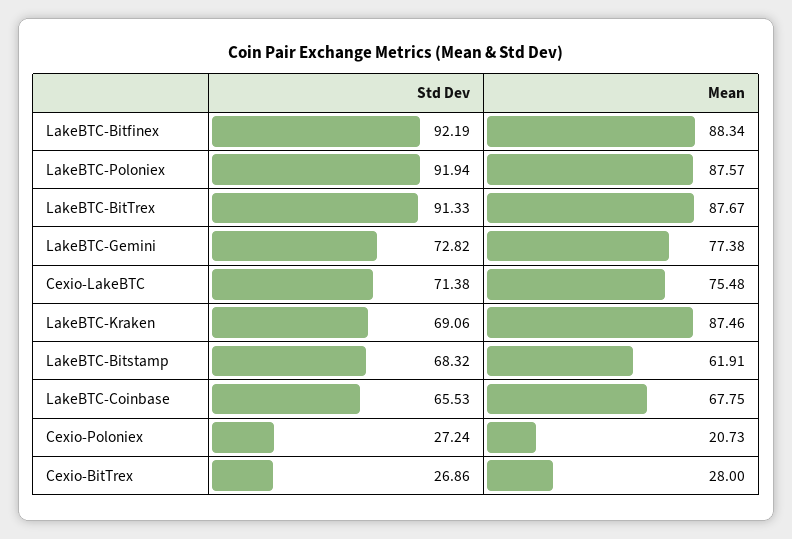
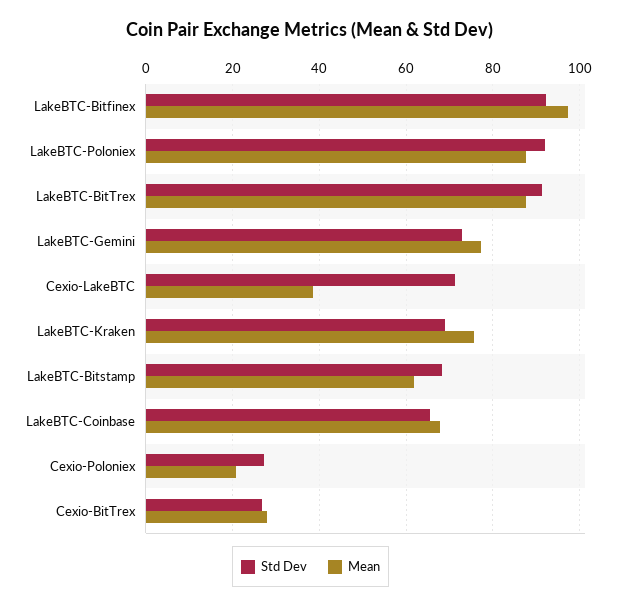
  {
    "Std Dev": {
      "LakeBTC-Bitfinex": 92.19,
      "LakeBTC-Poloniex": 91.94,
      "LakeBTC-BitTrex": 91.33,
      "LakeBTC-Gemini": 72.82,
      "Cexio-LakeBTC": 71.38,
      "LakeBTC-Kraken": 69.06,
      "LakeBTC-Bitstamp": 68.32,
      "LakeBTC-Coinbase": 65.53,
      "Cexio-Poloniex": 27.24,
      "Cexio-BitTrex": 26.86
    },
    "Mean": {
-     "LakeBTC-Bitfinex": 88.34,
+     "LakeBTC-Bitfinex": 98,
      "LakeBTC-Poloniex": 87.57,
      "LakeBTC-BitTrex": 87.67,
      "LakeBTC-Gemini": 77.38,
-     "Cexio-LakeBTC": 75.48,
+     "Cexio-LakeBTC": 38,
-     "LakeBTC-Kraken": 87.46,
+     "LakeBTC-Kraken": 76,
      "LakeBTC-Bitstamp": 61.91,
      "LakeBTC-Coinbase": 67.75,
      "Cexio-Poloniex": 20.73,
      "Cexio-BitTrex": 28
    }
  }

